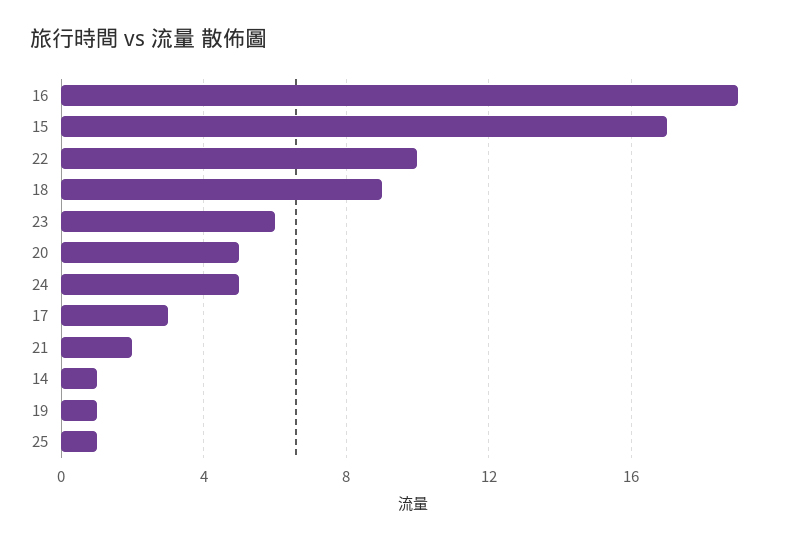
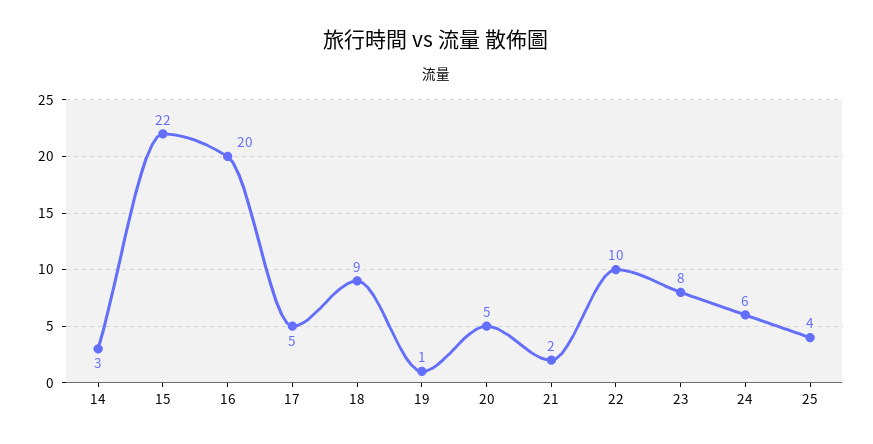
  {
-   "16": 19,
+   "16": 20,
-   "15": 17,
+   "15": 22,
    "22": 10,
    "18": 9,
-   "23": 6,
+   "23": 8,
    "20": 5,
-   "24": 5,
+   "24": 6,
-   "17": 3,
+   "17": 5,
    "21": 2,
-   "14": 1,
+   "14": 3,
    "19": 1,
-   "25": 1
+   "25": 4
  }

